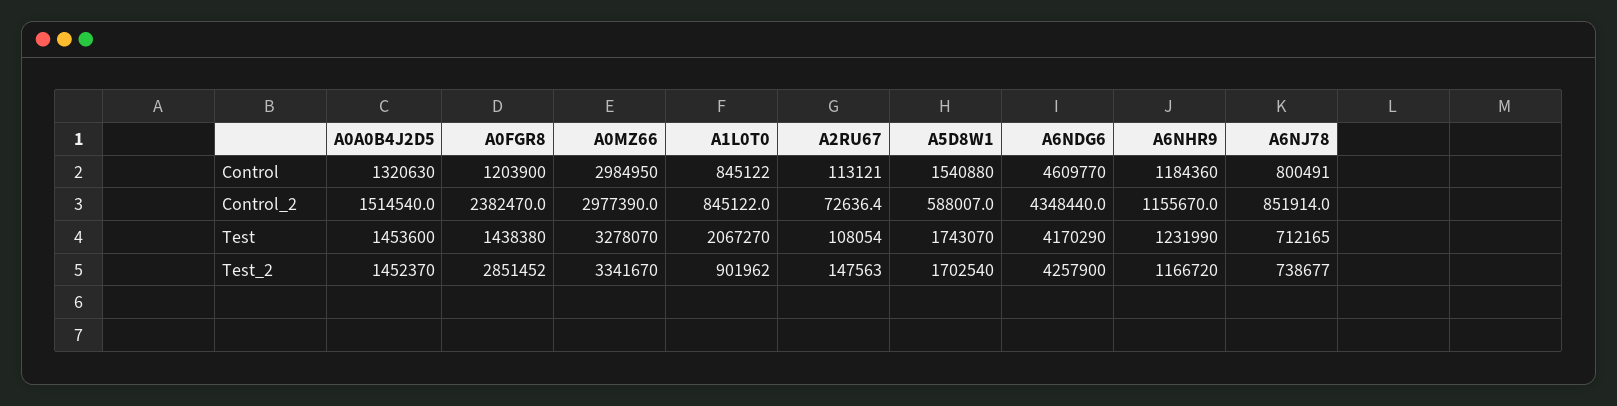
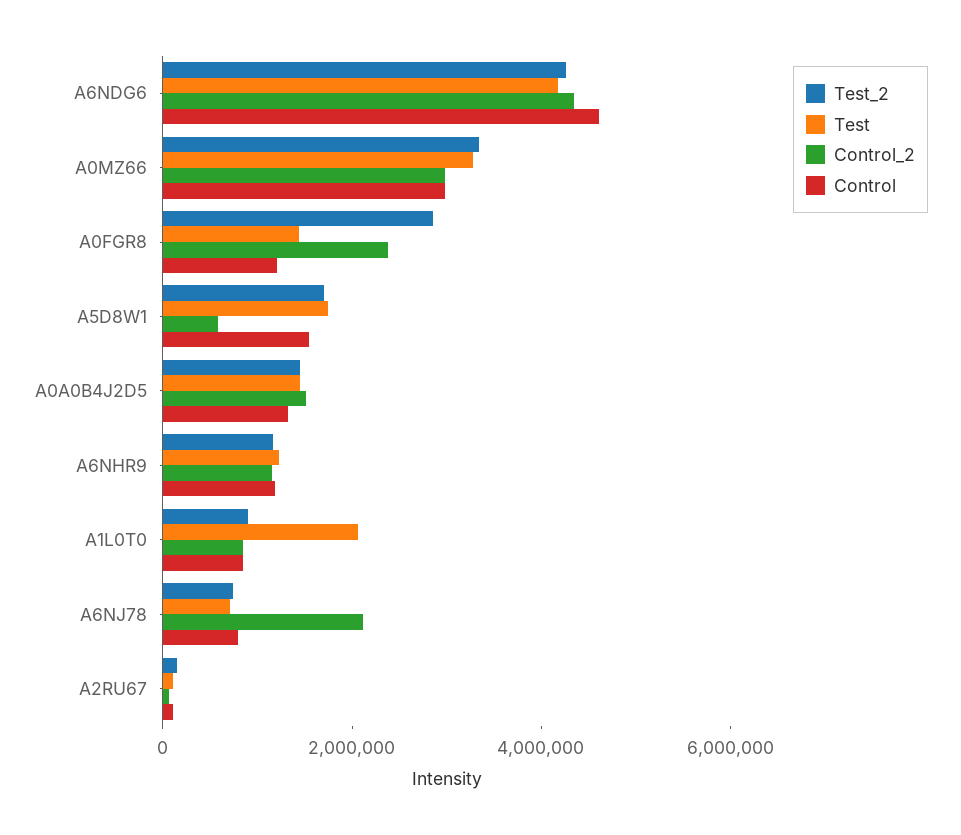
  {
    "Control": {
      "A0A0B4J2D5": 1320630,
      "A0FGR8": 1203900,
      "A0MZ66": 2984950,
      "A1L0T0": 845122,
      "A2RU67": 113121,
      "A5D8W1": 1540880,
      "A6NDG6": 4609770,
      "A6NHR9": 1184360,
      "A6NJ78": 800491
    },
    "Control_2": {
      "A0A0B4J2D5": 1514540,
      "A0FGR8": 2382470,
      "A0MZ66": 2977390,
      "A1L0T0": 845122,
      "A2RU67": 72636.4,
      "A5D8W1": 588007,
      "A6NDG6": 4348440,
      "A6NHR9": 1155670,
-     "A6NJ78": 851914
+     "A6NJ78": 2000000
    },
    "Test": {
      "A0A0B4J2D5": 1453600,
      "A0FGR8": 1438380,
      "A0MZ66": 3278070,
      "A1L0T0": 2067270,
      "A2RU67": 108054,
      "A5D8W1": 1743070,
      "A6NDG6": 4170290,
      "A6NHR9": 1231990,
      "A6NJ78": 712165
    },
    "Test_2": {
      "A0A0B4J2D5": 1452370,
      "A0FGR8": 2851452,
      "A0MZ66": 3341670,
      "A1L0T0": 901962,
      "A2RU67": 147563,
      "A5D8W1": 1702540,
      "A6NDG6": 4257900,
      "A6NHR9": 1166720,
      "A6NJ78": 738677
    }
  }

